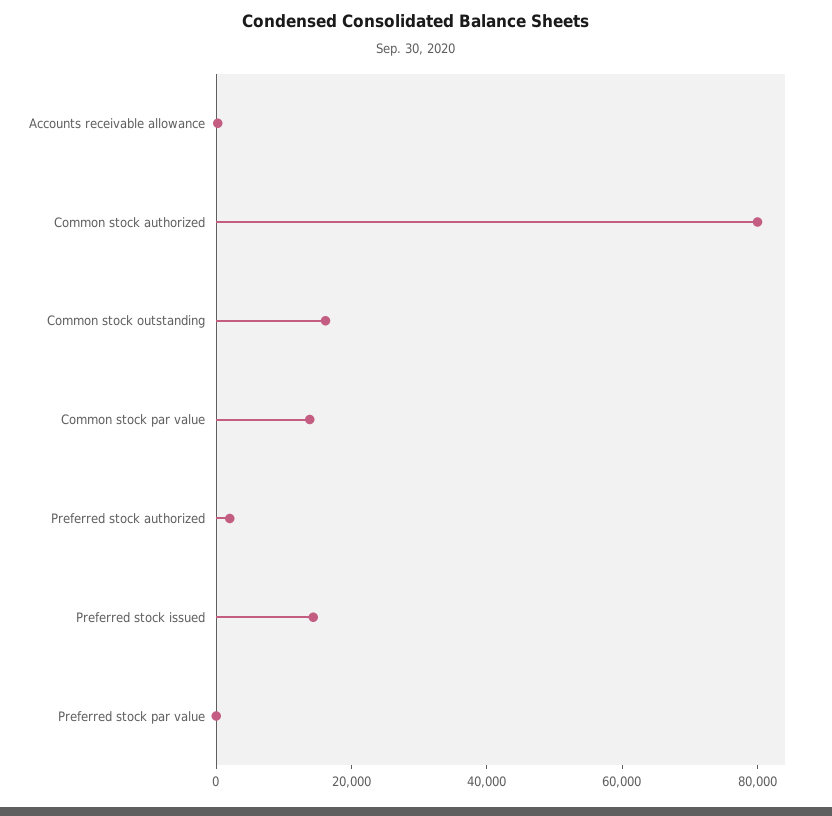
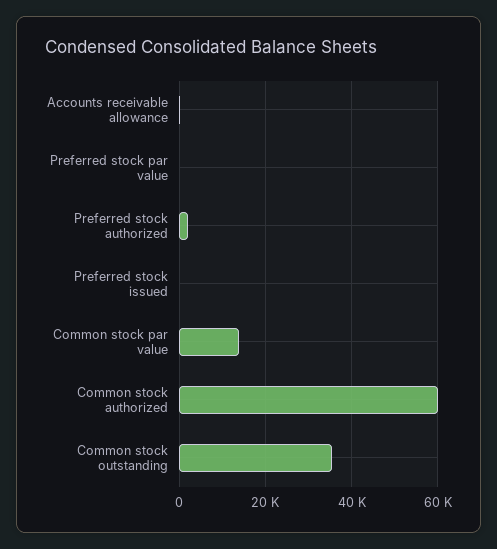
  {
    "Accounts receivable allowance": 0,
-   "Common stock authorized": 80000,
+   "Common stock authorized": 60000,
-   "Common stock outstanding": 15000,
+   "Common stock outstanding": 36000,
    "Common stock par value": 14000,
    "Preferred stock authorized": 2000,
-   "Preferred stock issued": 15000,
+   "Preferred stock issued": 0,
    "Preferred stock par value": 0
  }

